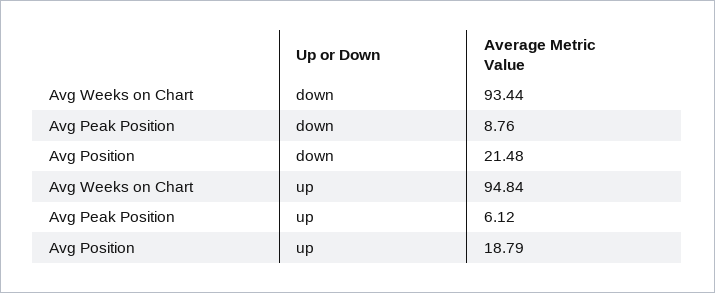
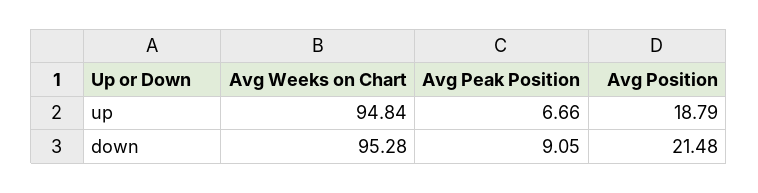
  {
    "Avg Weeks on Chart": {
-     "down": 93.44,
+     "down": 95.28,
      "up": 94.84
    },
    "Avg Peak Position": {
-     "down": 8.76,
+     "down": 9.05,
-     "up": 6.12
+     "up": 6.66
    },
    "Avg Position": {
      "down": 21.48,
      "up": 18.79
    }
  }

